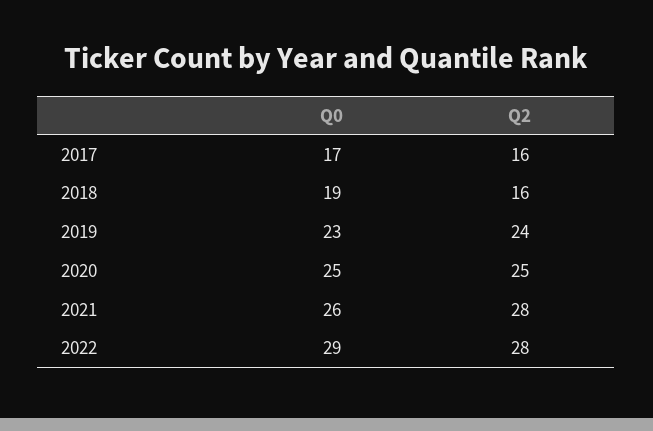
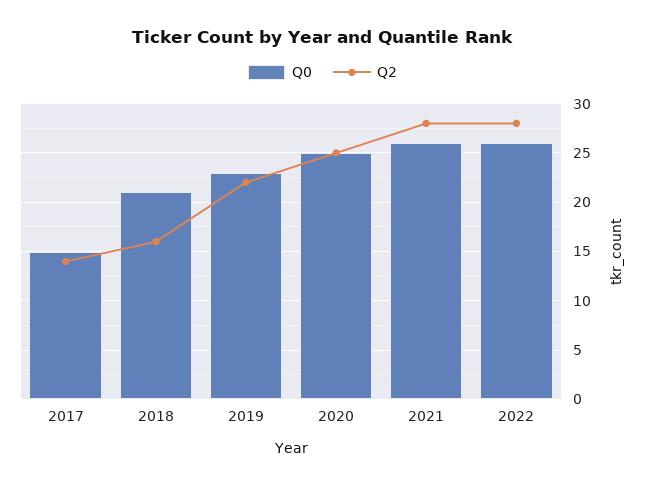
  {
    "Q0": {
-     "2017": 17,
+     "2017": 15,
-     "2018": 19,
+     "2018": 21,
      "2019": 23,
      "2020": 25,
      "2021": 26,
-     "2022": 29
+     "2022": 26
    },
    "Q2": {
-     "2017": 16,
+     "2017": 14,
      "2018": 16,
-     "2019": 24,
+     "2019": 22,
      "2020": 25,
      "2021": 28,
      "2022": 28
    }
  }

